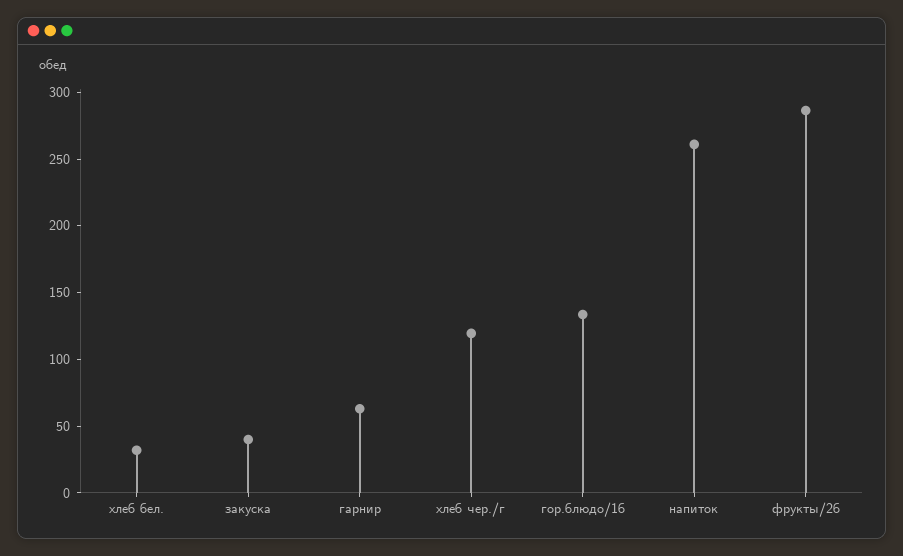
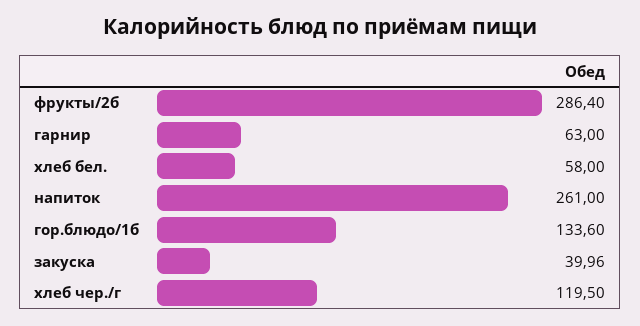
  {
-   "хлеб бел.": 30,
+   "хлеб бел.": 58,
    "закуска": 39.96,
    "гарнир": 63,
    "хлеб чер./г": 119.5,
    "гор.блюдо/1б": 133.6,
    "напиток": 261,
    "фрукты/2б": 286.4
  }

